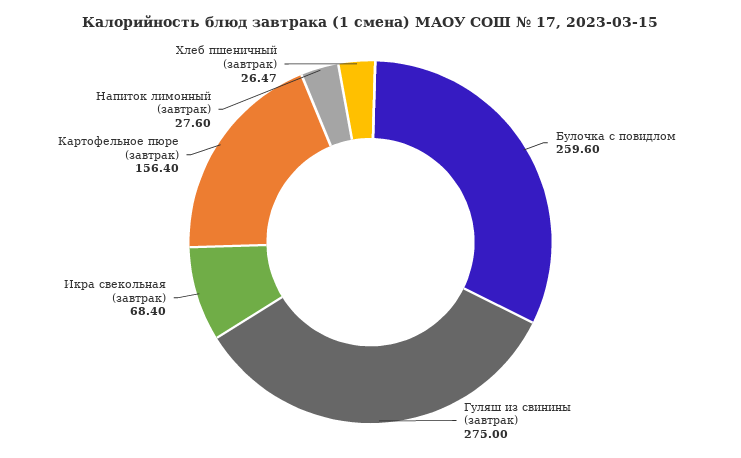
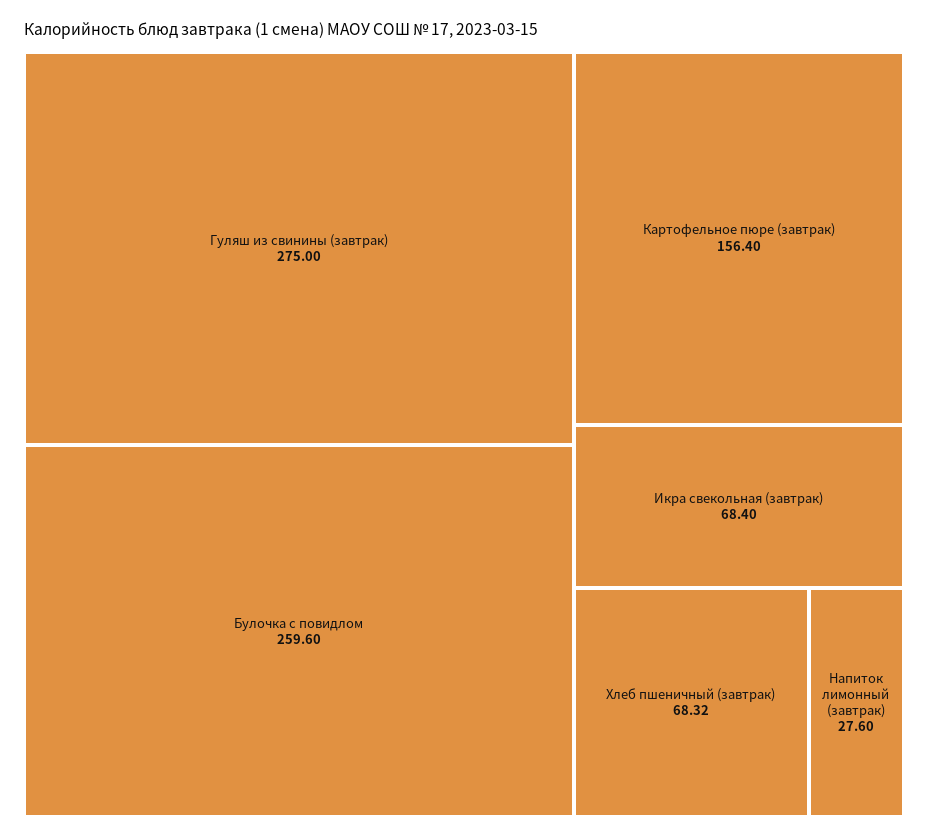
  {
    "Булочка с повидлом": 259.6,
    "Гуляш из свинины (завтрак)": 275,
    "Икра свекольная (завтрак)": 68.4,
    "Картофельное пюре (завтрак)": 156.4,
    "Напиток лимонный (завтрак)": 27.6,
-   "Хлеб пшеничный (завтрак)": 26.47
+   "Хлеб пшеничный (завтрак)": 68.32
  }

